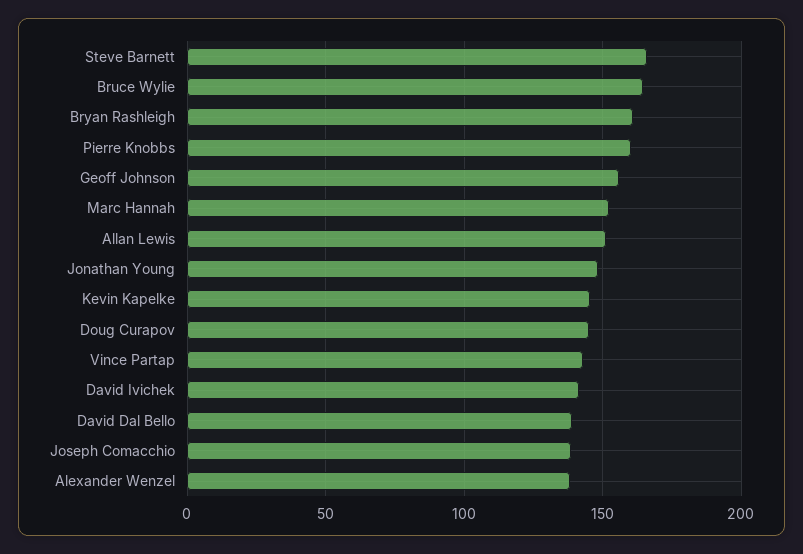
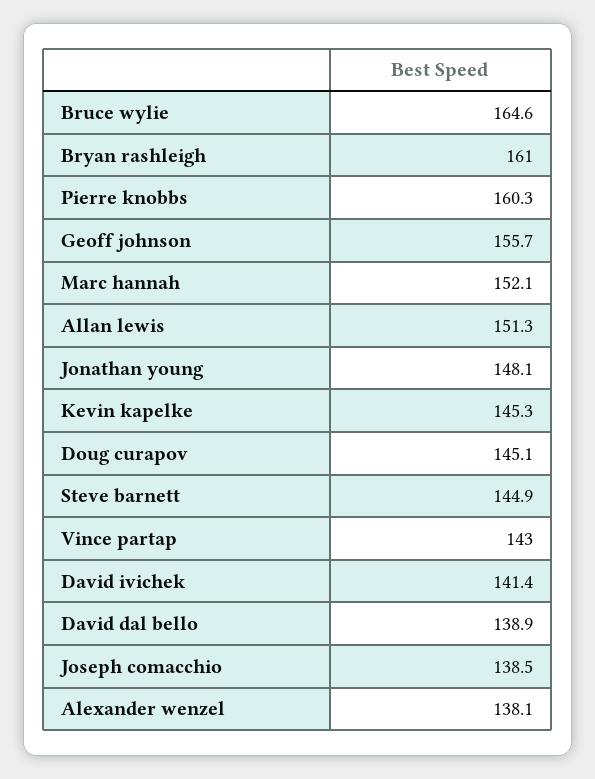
  {
-   "Steve Barnett": 165,
+   "Steve Barnett": 144.9,
    "Bruce Wylie": 164.6,
    "Bryan Rashleigh": 161,
    "Pierre Knobbs": 160.3,
    "Geoff Johnson": 155.7,
    "Marc Hannah": 152.1,
    "Allan Lewis": 151.3,
    "Jonathan Young": 148.1,
    "Kevin Kapelke": 145.3,
    "Doug Curapov": 145.1,
    "Vince Partap": 143,
    "David Ivichek": 141.4,
    "David Dal Bello": 138.9,
    "Joseph Comacchio": 138.5,
    "Alexander Wenzel": 138.1
  }

